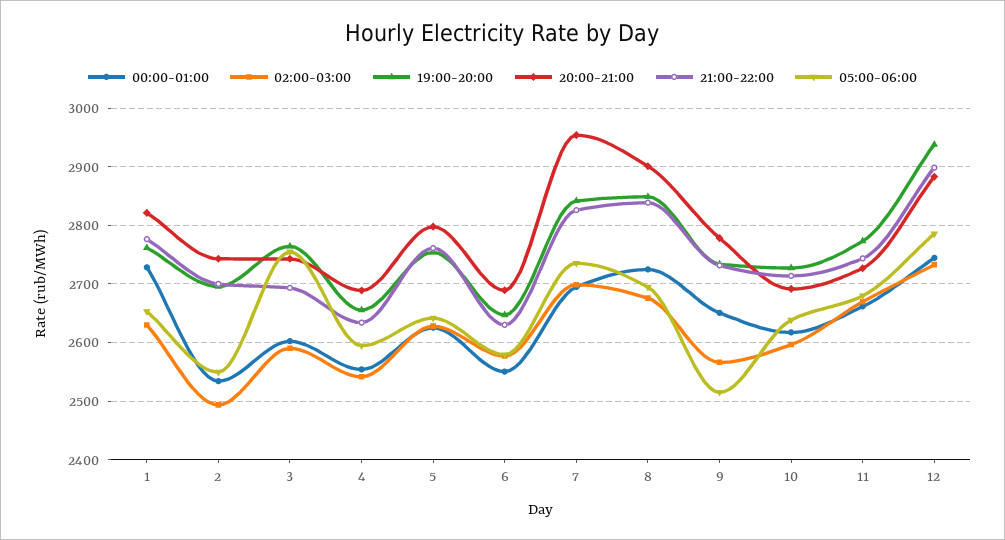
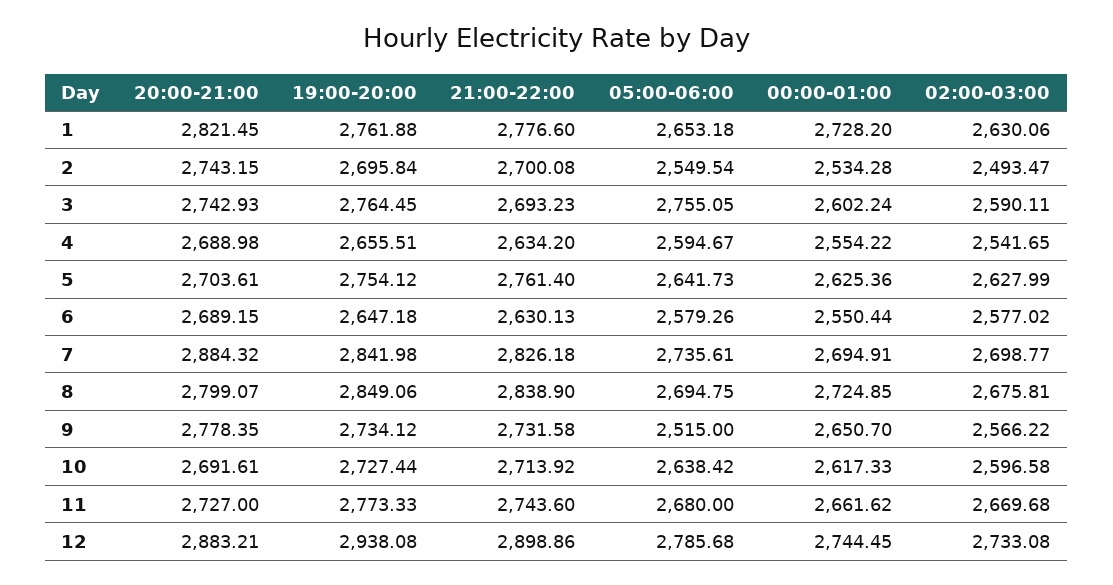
  {
    "00:00-01:00": {
      "1": 2728.2,
      "2": 2534.28,
      "3": 2602.24,
      "4": 2554.22,
      "5": 2625.36,
      "6": 2550.44,
      "7": 2694.91,
      "8": 2724.85,
      "9": 2650.7,
      "10": 2617.33,
      "11": 2661.62,
      "12": 2744.45
    },
    "02:00-03:00": {
      "1": 2630.06,
      "2": 2493.47,
      "3": 2590.11,
      "4": 2541.65,
      "5": 2627.99,
      "6": 2577.02,
      "7": 2698.77,
      "8": 2675.81,
      "9": 2566.22,
      "10": 2596.58,
      "11": 2669.68,
      "12": 2733.08
    },
    "19:00-20:00": {
      "1": 2761.88,
      "2": 2695.84,
      "3": 2764.45,
      "4": 2655.51,
      "5": 2754.12,
      "6": 2647.18,
      "7": 2841.98,
      "8": 2849.06,
      "9": 2734.12,
      "10": 2727.44,
      "11": 2773.33,
      "12": 2938.08
    },
    "20:00-21:00": {
      "1": 2821.45,
      "2": 2743.15,
      "3": 2742.93,
      "4": 2688.98,
-     "5": 2800,
+     "5": 2703.61,
      "6": 2689.15,
-     "7": 2960,
+     "7": 2884.32,
-     "8": 2900,
+     "8": 2799.07,
      "9": 2778.35,
      "10": 2691.61,
      "11": 2727,
      "12": 2883.21
    },
    "21:00-22:00": {
      "1": 2776.6,
      "2": 2700.08,
      "3": 2693.23,
      "4": 2634.2,
      "5": 2761.4,
      "6": 2630.13,
      "7": 2826.18,
      "8": 2838.9,
      "9": 2731.58,
      "10": 2713.92,
      "11": 2743.6,
      "12": 2898.86
    },
    "05:00-06:00": {
      "1": 2653.18,
      "2": 2549.54,
      "3": 2755.05,
      "4": 2594.67,
      "5": 2641.73,
      "6": 2579.26,
      "7": 2735.61,
      "8": 2694.75,
      "9": 2515,
      "10": 2638.42,
      "11": 2680,
      "12": 2785.68
    }
  }

